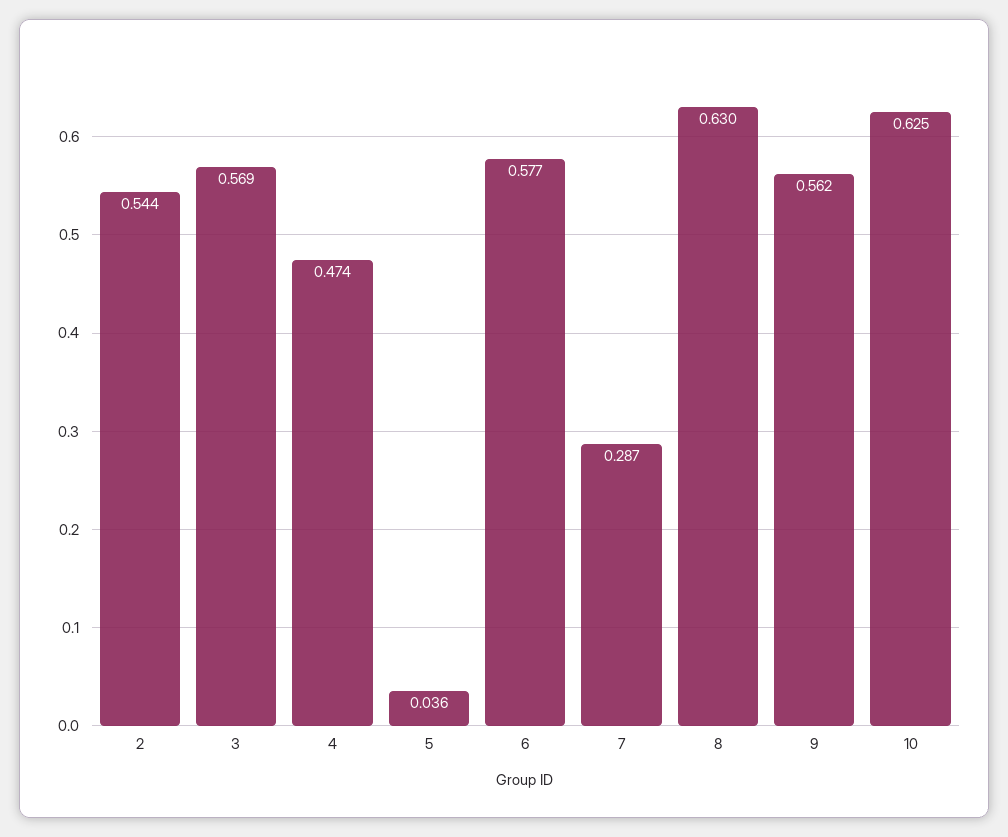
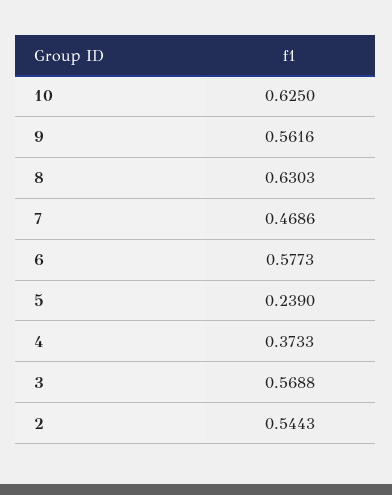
  {
    "2": 0.5443,
    "3": 0.5688,
-   "4": 0.474,
+   "4": 0.3733,
-   "5": 0.036,
+   "5": 0.239,
    "6": 0.5773,
-   "7": 0.287,
+   "7": 0.4686,
    "8": 0.6303,
    "9": 0.5616,
    "10": 0.625
  }

